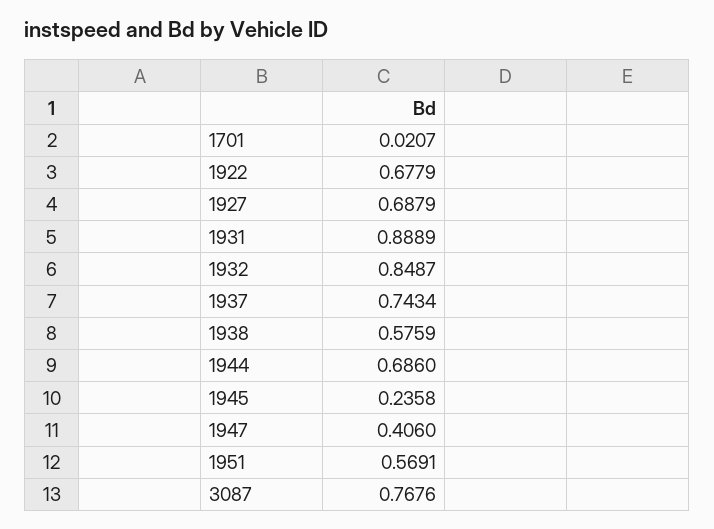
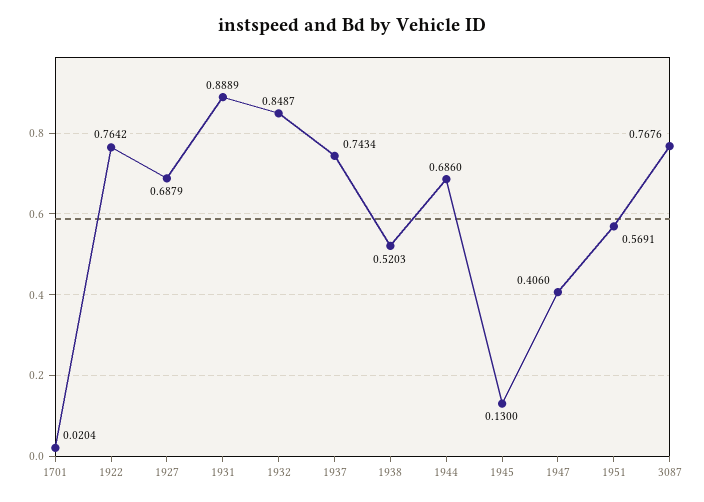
  {
-   "1701": 0.0207,
+   "1701": 0.0204,
-   "1922": 0.6779,
+   "1922": 0.7642,
    "1927": 0.6879,
    "1931": 0.8889,
    "1932": 0.8487,
    "1937": 0.7434,
-   "1938": 0.5759,
+   "1938": 0.5203,
    "1944": 0.686,
-   "1945": 0.2358,
+   "1945": 0.13,
    "1947": 0.406,
    "1951": 0.5691,
    "3087": 0.7676
  }

